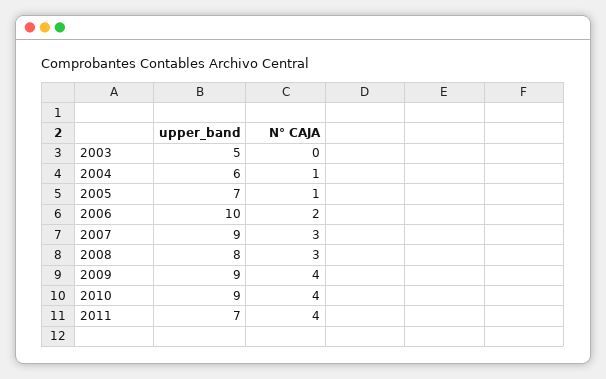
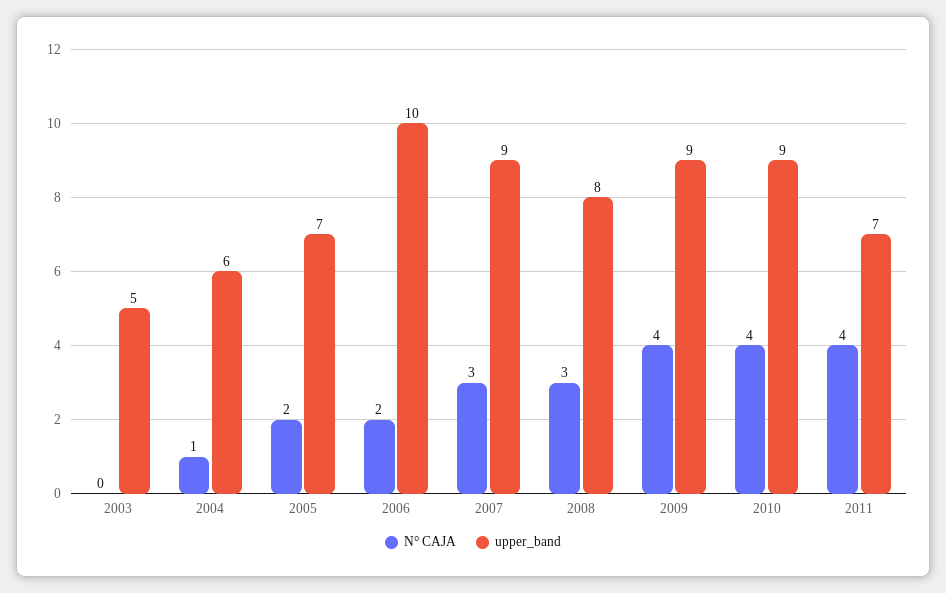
  {
    "upper_band": {
      "2003": 5,
      "2004": 6,
      "2005": 7,
      "2006": 10,
      "2007": 9,
      "2008": 8,
      "2009": 9,
      "2010": 9,
      "2011": 7
    },
    "N° CAJA": {
      "2003": 0,
      "2004": 1,
-     "2005": 1,
+     "2005": 2,
      "2006": 2,
      "2007": 3,
      "2008": 3,
      "2009": 4,
      "2010": 4,
      "2011": 4
    }
  }

